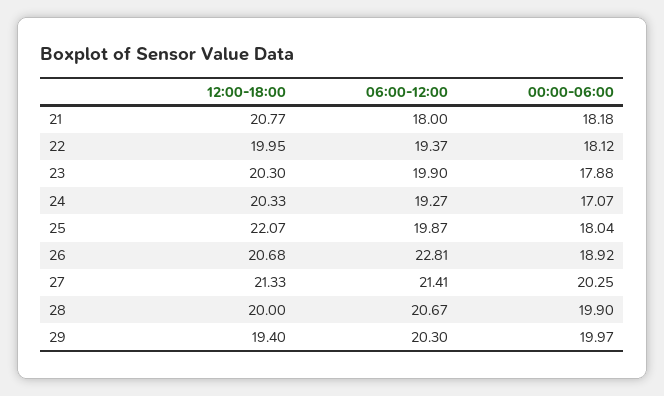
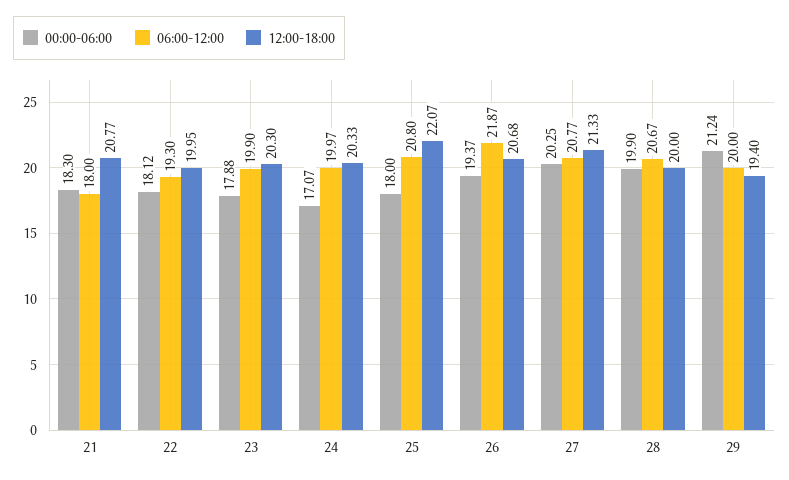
  {
    "12:00-18:00": {
      "21": 20.77,
      "22": 19.95,
      "23": 20.3,
      "24": 20.33,
      "25": 22.07,
      "26": 20.68,
      "27": 21.33,
      "28": 20,
      "29": 19.4
    },
    "06:00-12:00": {
      "21": 18,
-     "22": 19.37,
+     "22": 19.3,
      "23": 19.9,
-     "24": 19.27,
+     "24": 19.97,
-     "25": 19.87,
+     "25": 20.8,
-     "26": 22.81,
+     "26": 21.87,
-     "27": 21.41,
+     "27": 20.77,
      "28": 20.67,
-     "29": 20.3
+     "29": 20
    },
    "00:00-06:00": {
-     "21": 18.18,
+     "21": 18.3,
      "22": 18.12,
      "23": 17.88,
      "24": 17.07,
-     "25": 18.04,
+     "25": 18,
-     "26": 18.92,
+     "26": 19.37,
      "27": 20.25,
      "28": 19.9,
-     "29": 19.97
+     "29": 21.24
    }
  }

